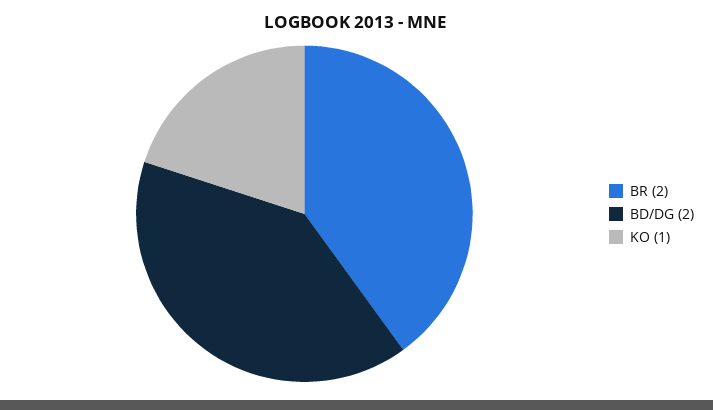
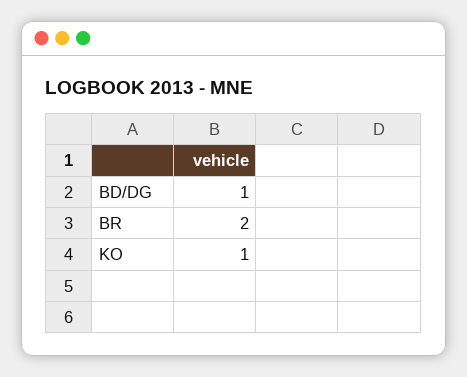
  {
    "BR": 2,
-   "BD/DG": 2,
+   "BD/DG": 1,
    "KO": 1
  }

